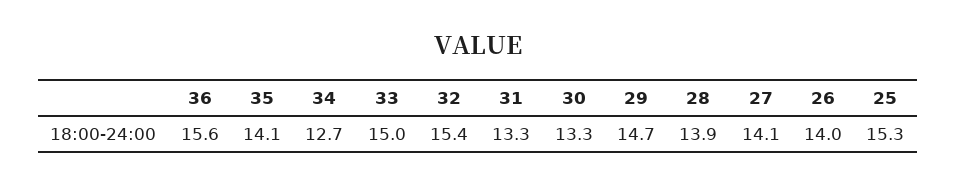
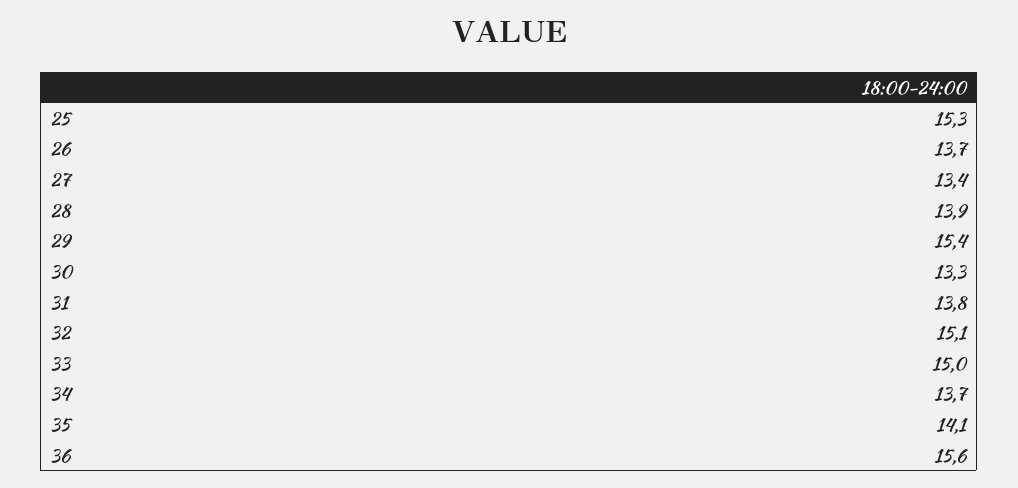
  {
    "36": 15.6,
    "35": 14.1,
-   "34": 12.7,
+   "34": 13.7,
    "33": 15,
-   "32": 15.4,
+   "32": 15.1,
-   "31": 13.3,
+   "31": 13.8,
    "30": 13.3,
-   "29": 14.7,
+   "29": 15.4,
    "28": 13.9,
-   "27": 14.1,
+   "27": 13.4,
-   "26": 14,
+   "26": 13.7,
    "25": 15.3
  }

